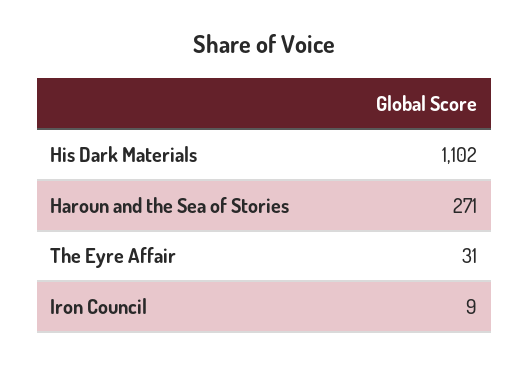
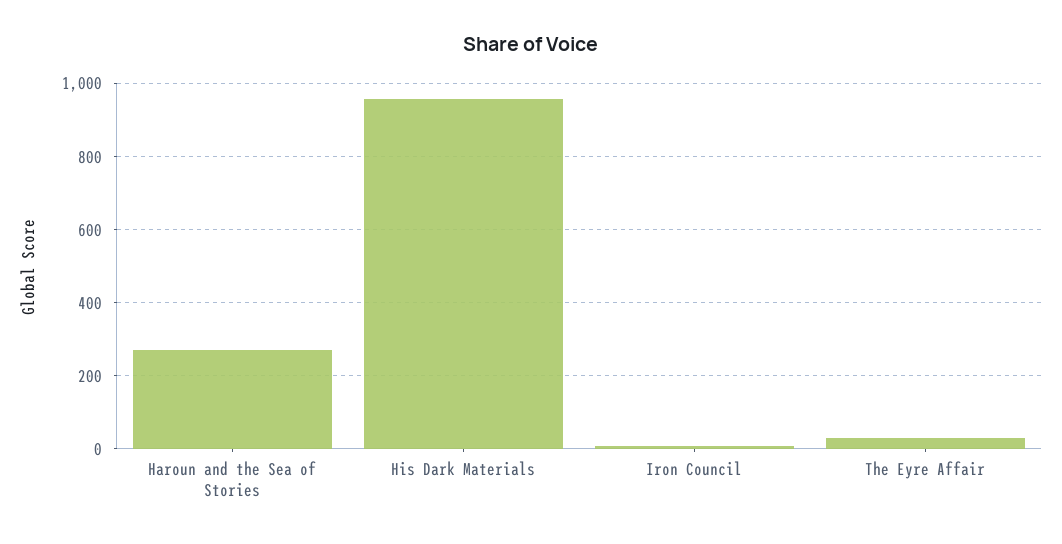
  {
-   "His Dark Materials": 1102,
+   "His Dark Materials": 960,
    "Haroun and the Sea of Stories": 271,
    "The Eyre Affair": 31,
    "Iron Council": 9
  }

